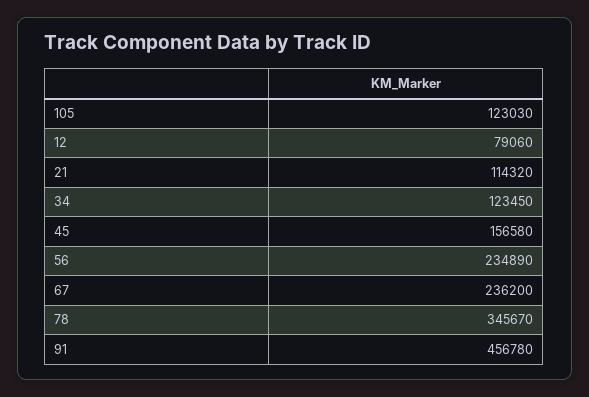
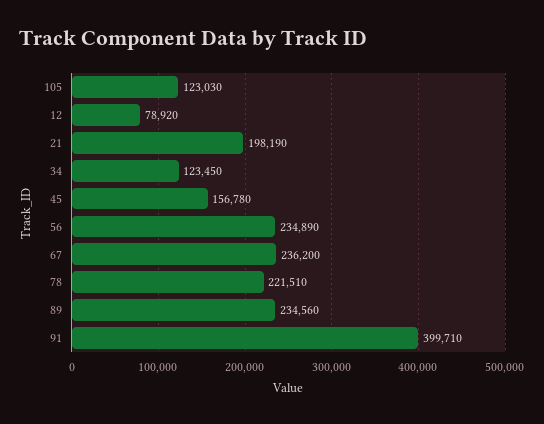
  {
    "105": 123030,
-   "12": 79060,
+   "12": 78920,
-   "21": 114320,
+   "21": 198190,
    "34": 123450,
-   "45": 156580,
+   "45": 156780,
    "56": 234890,
    "67": 236200,
-   "78": 345670,
+   "78": 221510,
-   "91": 456780
+   "91": 399710,
+   "89": 234560
  }

